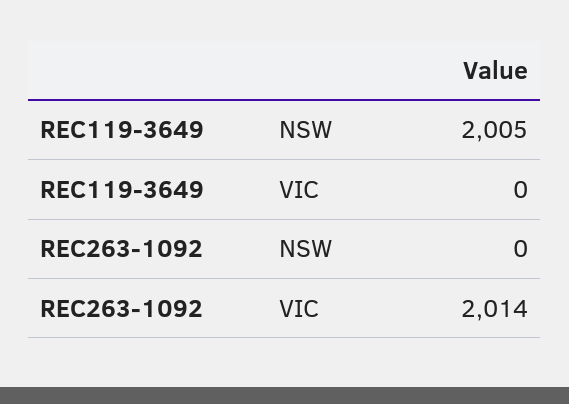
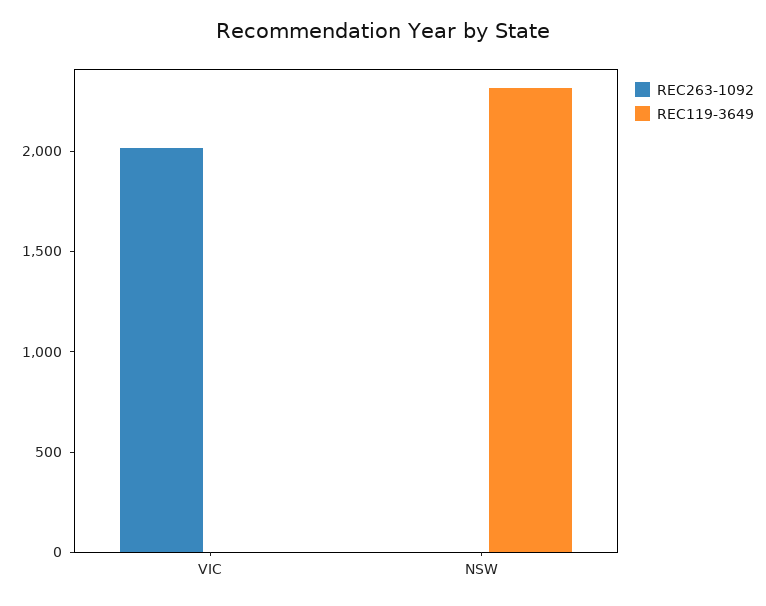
  {
    "REC119-3649": {
-     "NSW": 2005,
+     "NSW": 2300,
      "VIC": 0
    },
    "REC263-1092": {
      "NSW": 0,
      "VIC": 2014
    }
  }

